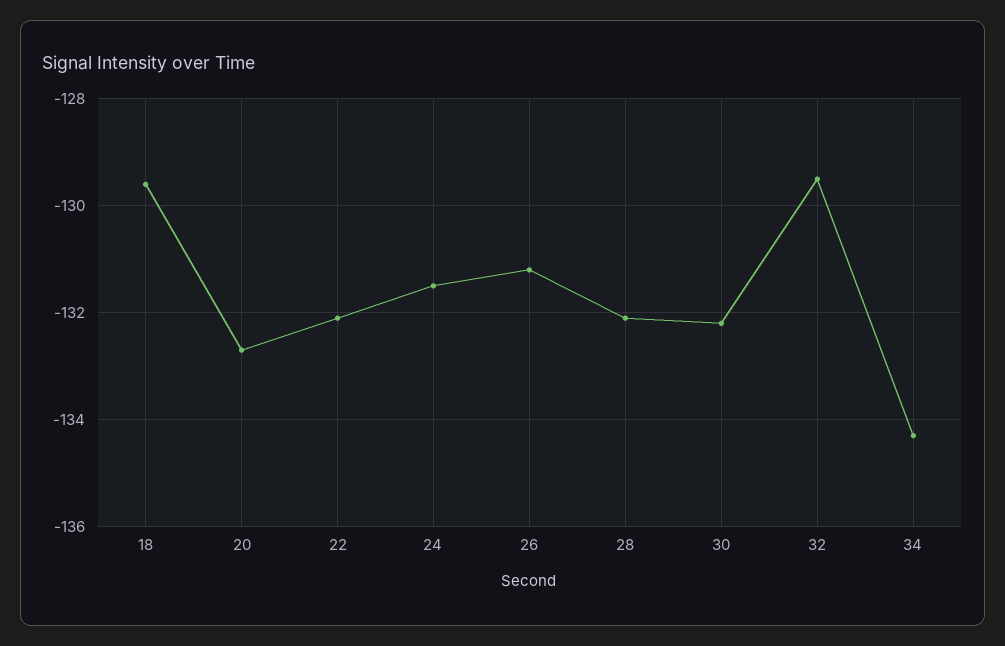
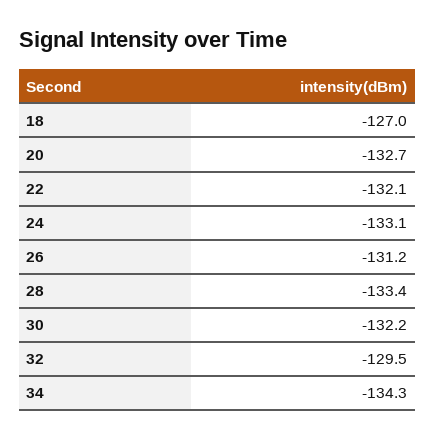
  {
-   "18": -129.5,
+   "18": -127,
    "20": -132.7,
    "22": -132.1,
-   "24": -131.5,
+   "24": -133.1,
    "26": -131.2,
-   "28": -132,
+   "28": -133.4,
    "30": -132.2,
    "32": -129.5,
    "34": -134.3
  }

